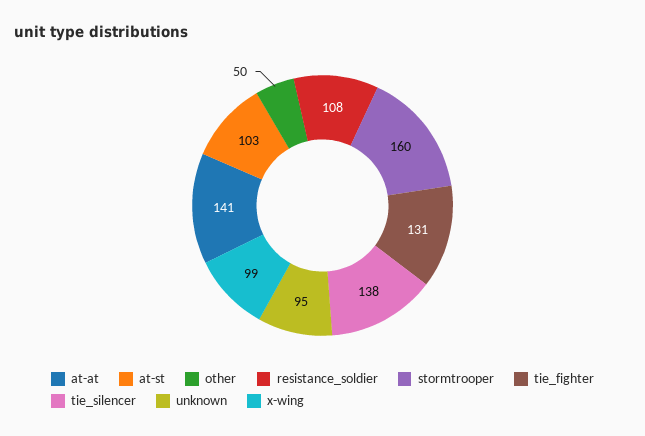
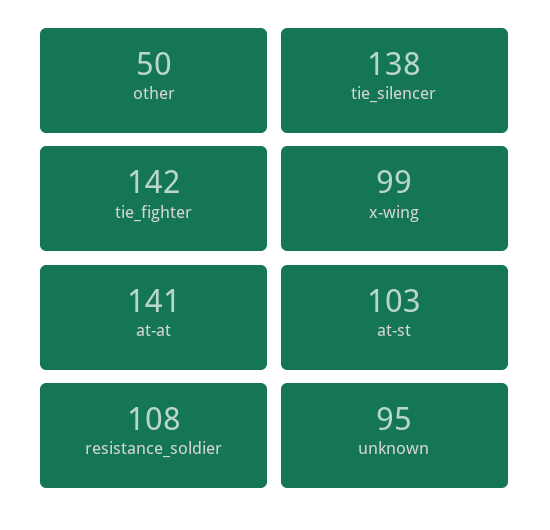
  {
    "at-at": 141,
    "at-st": 103,
    "other": 50,
    "resistance_soldier": 108,
-   "stormtrooper": 160,
-   "tie_fighter": 131,
+   "tie_fighter": 142,
    "tie_silencer": 138,
    "unknown": 95,
    "x-wing": 99
  }

